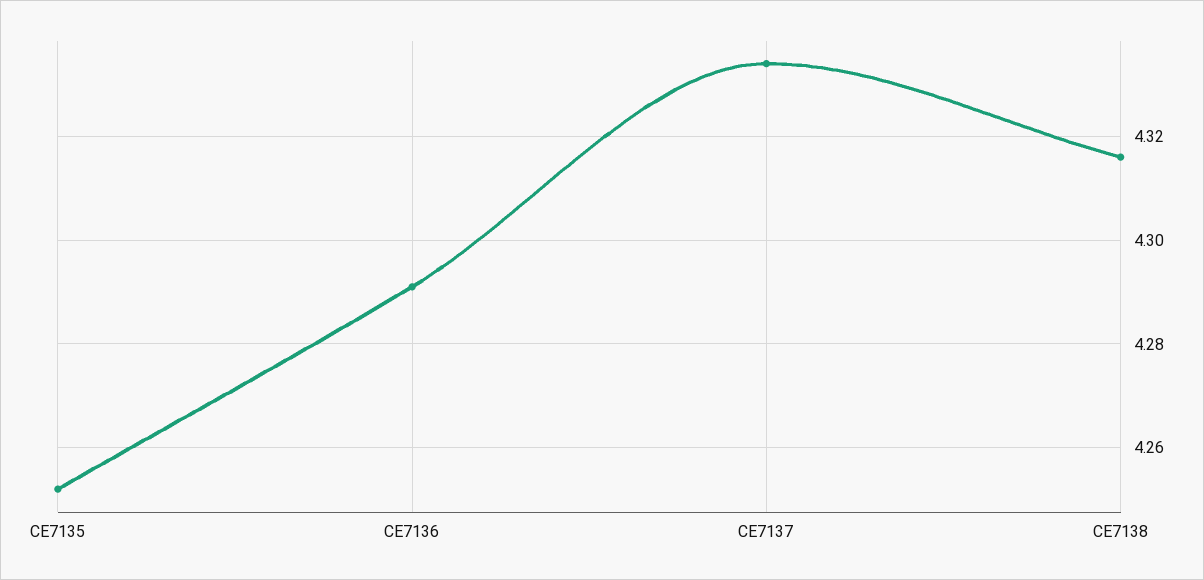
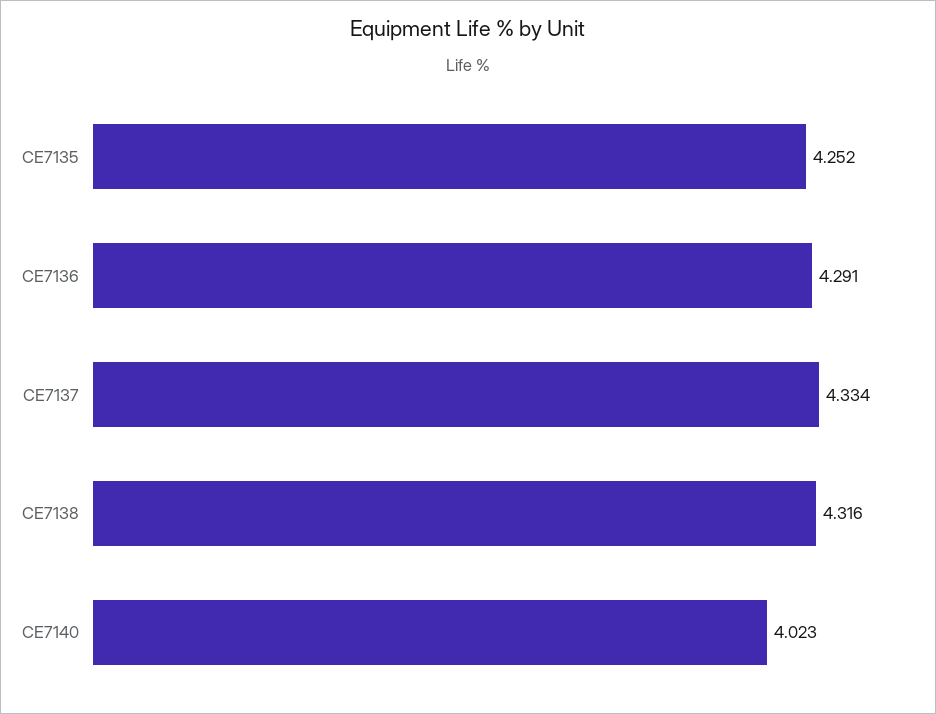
  {
    "CE7135": 4.252,
    "CE7136": 4.291,
    "CE7137": 4.334,
-   "CE7138": 4.316
+   "CE7138": 4.316,
+   "CE7140": 4.023
  }

